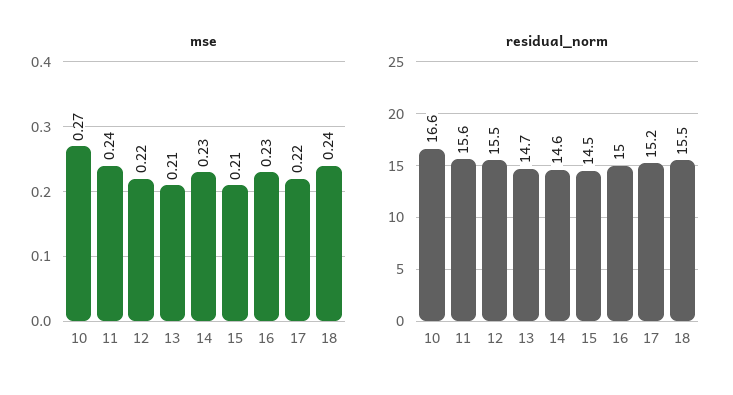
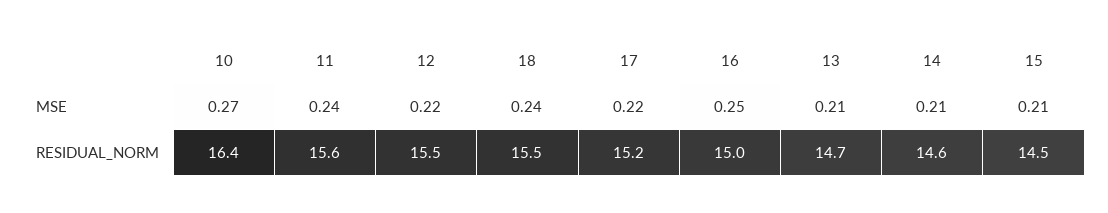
  {
    "mse": {
      "10": 0.27,
      "11": 0.24,
      "12": 0.22,
      "13": 0.21,
-     "14": 0.23,
+     "14": 0.21,
      "15": 0.21,
-     "16": 0.23,
+     "16": 0.25,
      "17": 0.22,
      "18": 0.24
    },
    "residual_norm": {
-     "10": 16.6,
+     "10": 16.4,
      "11": 15.6,
      "12": 15.5,
      "13": 14.7,
      "14": 14.6,
      "15": 14.5,
      "16": 15,
      "17": 15.2,
      "18": 15.5
    }
  }

